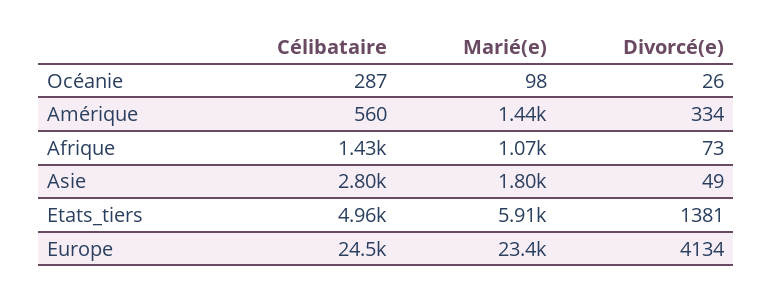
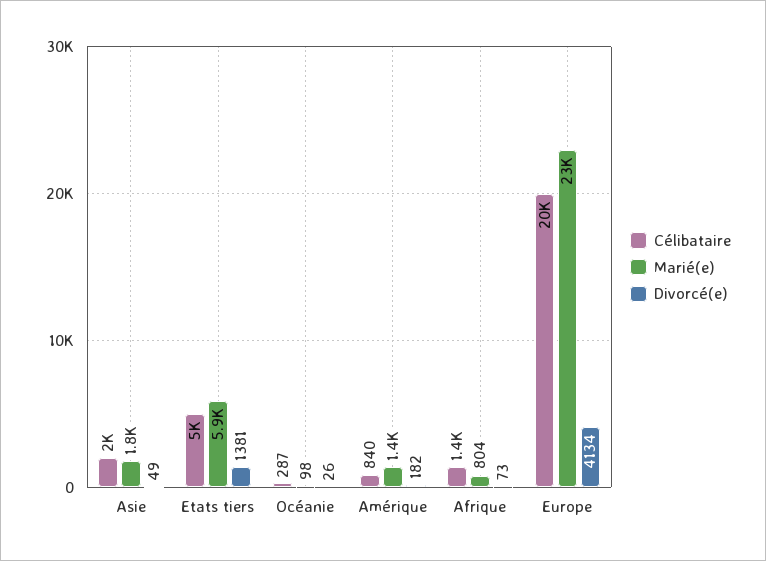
  {
    "Célibataire": {
      "Océanie": 287,
-     "Amérique": 560,
+     "Amérique": 840,
      "Afrique": 1430,
-     "Asie": 2800,
+     "Asie": 2000,
      "Etats_tiers": 4960,
-     "Europe": 24500
+     "Europe": 20000
    },
    "Marié(e)": {
      "Océanie": 98,
      "Amérique": 1440,
-     "Afrique": 1070,
+     "Afrique": 804,
      "Asie": 1800,
      "Etats_tiers": 5910,
      "Europe": 23400
    },
    "Divorcé(e)": {
      "Océanie": 26,
-     "Amérique": 334,
+     "Amérique": 182,
      "Afrique": 73,
      "Asie": 49,
      "Etats_tiers": 1381,
      "Europe": 4134
    }
  }

